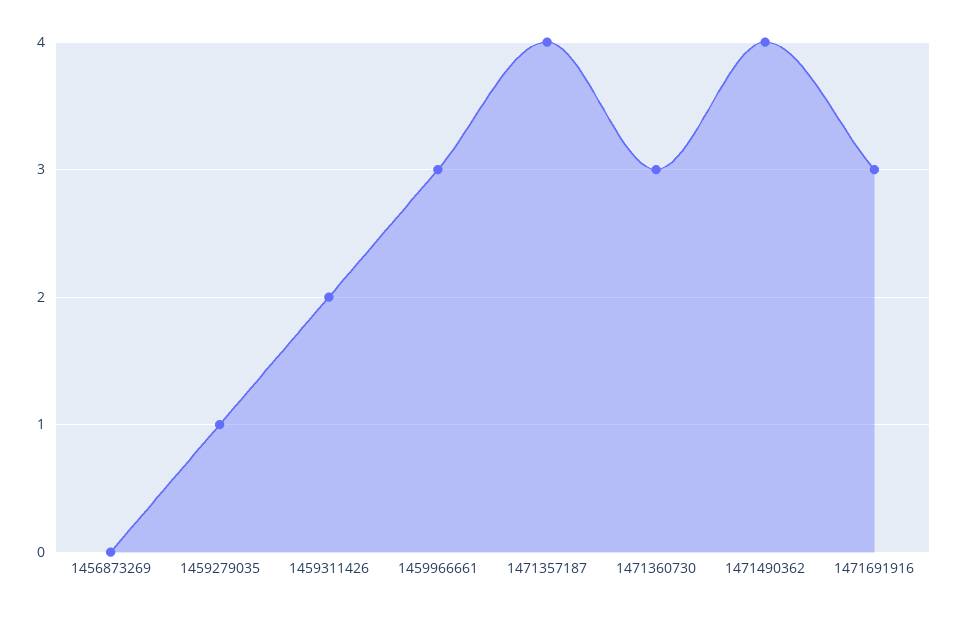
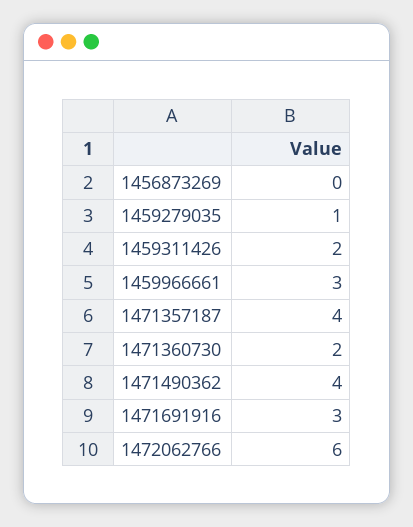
  {
    "1456873269": 0,
    "1459279035": 1,
    "1459311426": 2,
    "1459966661": 3,
    "1471357187": 4,
-   "1471360730": 3,
+   "1471360730": 2,
    "1471490362": 4,
-   "1471691916": 3
+   "1471691916": 3,
+   "1472062766": 6
  }

